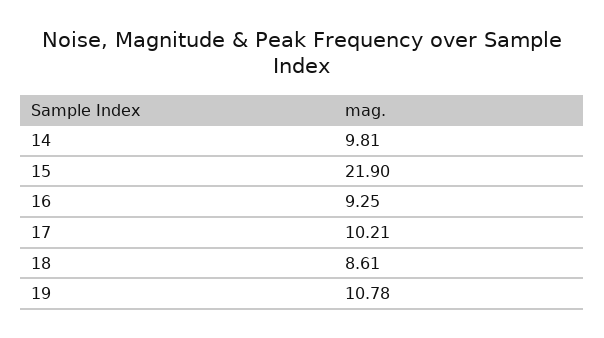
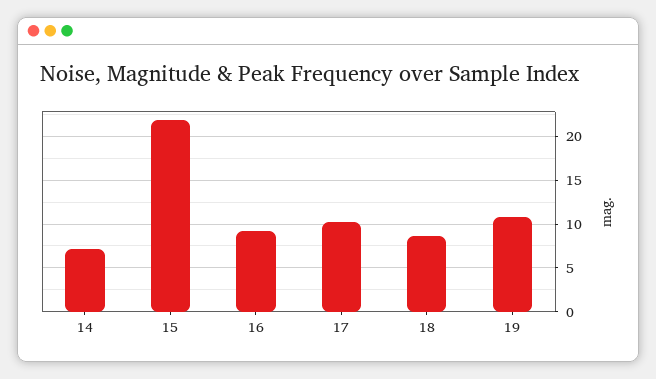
  {
-   "14": 9.81,
+   "14": 7,
    "15": 21.9,
    "16": 9.25,
    "17": 10.21,
    "18": 8.61,
    "19": 10.78
  }

